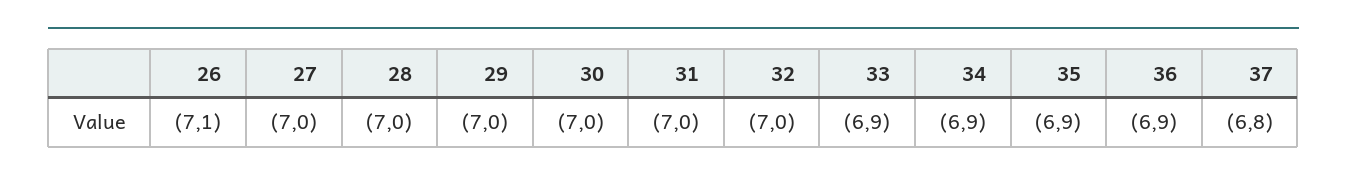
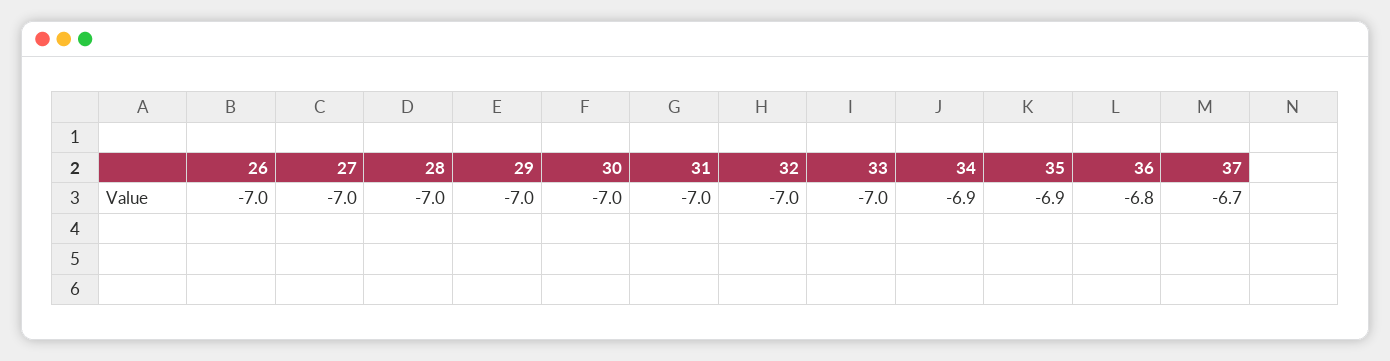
  {
-   "26": -7.1,
+   "26": -7,
    "27": -7,
    "28": -7,
    "29": -7,
    "30": -7,
    "31": -7,
    "32": -7,
-   "33": -6.9,
+   "33": -7,
    "34": -6.9,
    "35": -6.9,
-   "36": -6.9,
+   "36": -6.8,
-   "37": -6.8
+   "37": -6.7
  }

